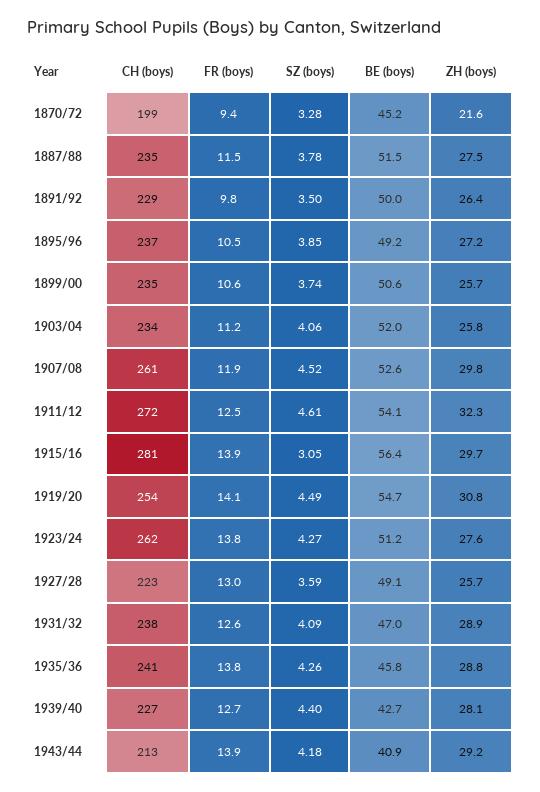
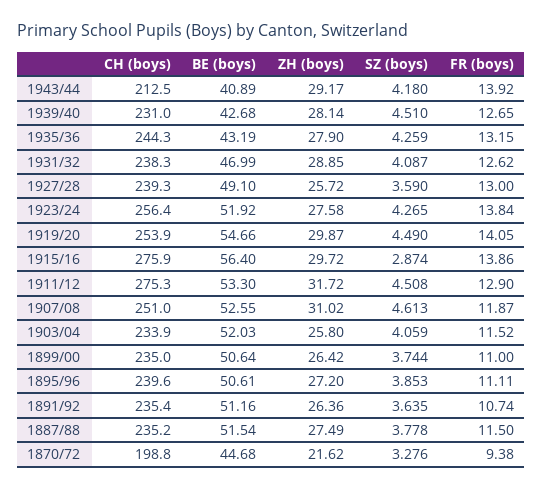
  {
    "CH (boys)": {
      "1870/72": 198.8,
      "1887/88": 235.2,
-     "1891/92": 229,
+     "1891/92": 235.4,
-     "1895/96": 237,
+     "1895/96": 239.6,
      "1899/00": 235,
      "1903/04": 233.9,
-     "1907/08": 261,
+     "1907/08": 251,
-     "1911/12": 272,
+     "1911/12": 275.3,
-     "1915/16": 281,
+     "1915/16": 275.9,
      "1919/20": 253.9,
-     "1923/24": 262,
+     "1923/24": 256.4,
-     "1927/28": 223,
+     "1927/28": 239.3,
      "1931/32": 238.3,
-     "1935/36": 241,
+     "1935/36": 244.3,
-     "1939/40": 227,
+     "1939/40": 231,
      "1943/44": 212.5
    },
    "FR (boys)": {
      "1870/72": 9.38,
      "1887/88": 11.5,
-     "1891/92": 9.8,
+     "1891/92": 10.74,
-     "1895/96": 10.5,
+     "1895/96": 11.11,
-     "1899/00": 10.6,
+     "1899/00": 11,
-     "1903/04": 11.2,
+     "1903/04": 11.52,
      "1907/08": 11.87,
-     "1911/12": 12.5,
+     "1911/12": 12.9,
      "1915/16": 13.86,
      "1919/20": 14.05,
      "1923/24": 13.84,
      "1927/28": 13,
      "1931/32": 12.62,
-     "1935/36": 13.8,
+     "1935/36": 13.15,
      "1939/40": 12.65,
      "1943/44": 13.92
    },
    "SZ (boys)": {
      "1870/72": 3.276,
      "1887/88": 3.778,
-     "1891/92": 3.5,
+     "1891/92": 3.635,
      "1895/96": 3.853,
      "1899/00": 3.744,
      "1903/04": 4.059,
-     "1907/08": 4.52,
+     "1907/08": 4.613,
-     "1911/12": 4.61,
+     "1911/12": 4.508,
-     "1915/16": 3.05,
+     "1915/16": 2.874,
      "1919/20": 4.49,
      "1923/24": 4.265,
      "1927/28": 3.59,
      "1931/32": 4.087,
      "1935/36": 4.259,
-     "1939/40": 4.4,
+     "1939/40": 4.51,
      "1943/44": 4.18
    },
    "BE (boys)": {
-     "1870/72": 45.2,
+     "1870/72": 44.68,
      "1887/88": 51.54,
-     "1891/92": 50,
+     "1891/92": 51.16,
-     "1895/96": 49.2,
+     "1895/96": 50.61,
      "1899/00": 50.64,
      "1903/04": 52.03,
      "1907/08": 52.55,
-     "1911/12": 54.1,
+     "1911/12": 53.3,
      "1915/16": 56.4,
      "1919/20": 54.66,
-     "1923/24": 51.2,
+     "1923/24": 51.92,
      "1927/28": 49.1,
      "1931/32": 46.99,
-     "1935/36": 45.8,
+     "1935/36": 43.19,
      "1939/40": 42.68,
      "1943/44": 40.89
    },
    "ZH (boys)": {
      "1870/72": 21.62,
      "1887/88": 27.49,
      "1891/92": 26.36,
      "1895/96": 27.2,
-     "1899/00": 25.7,
+     "1899/00": 26.42,
      "1903/04": 25.8,
-     "1907/08": 29.8,
+     "1907/08": 31.02,
-     "1911/12": 32.3,
+     "1911/12": 31.72,
      "1915/16": 29.72,
-     "1919/20": 30.8,
+     "1919/20": 29.87,
      "1923/24": 27.58,
      "1927/28": 25.72,
      "1931/32": 28.85,
-     "1935/36": 28.8,
+     "1935/36": 27.9,
      "1939/40": 28.14,
      "1943/44": 29.17
    }
  }

